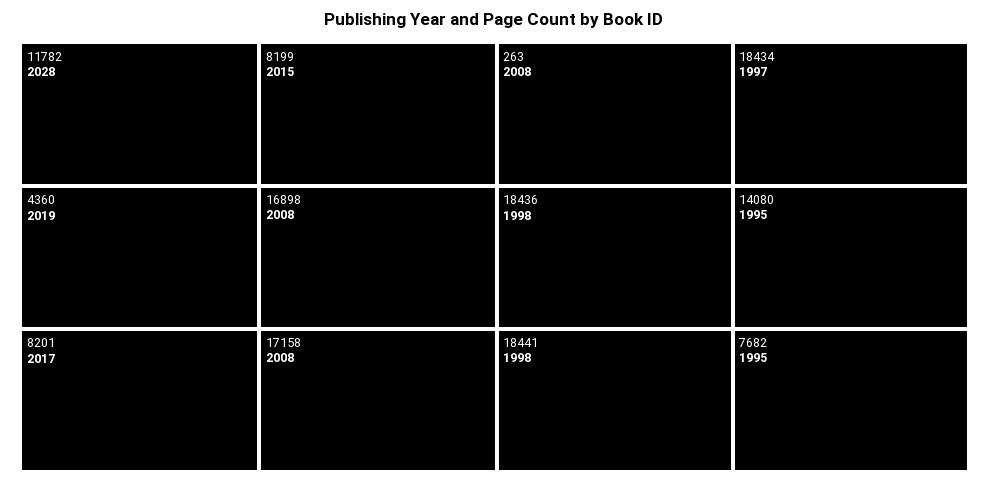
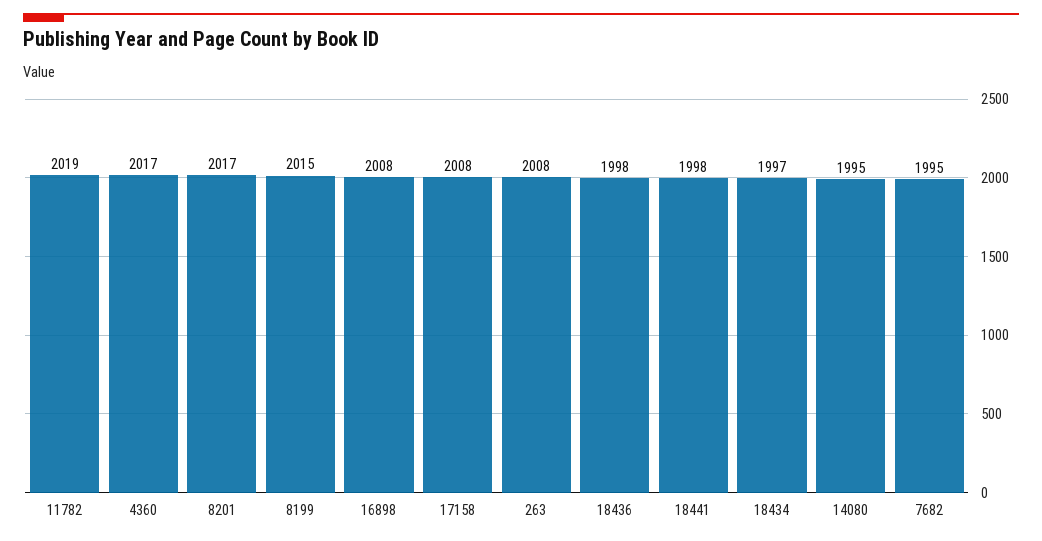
  {
-   "11782": 2028,
+   "11782": 2019,
-   "4360": 2019,
+   "4360": 2017,
    "8201": 2017,
    "8199": 2015,
    "16898": 2008,
    "17158": 2008,
    "263": 2008,
    "18436": 1998,
    "18441": 1998,
    "18434": 1997,
    "14080": 1995,
    "7682": 1995
  }

